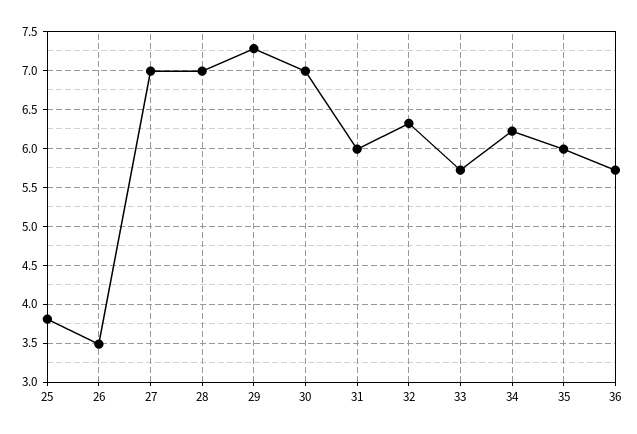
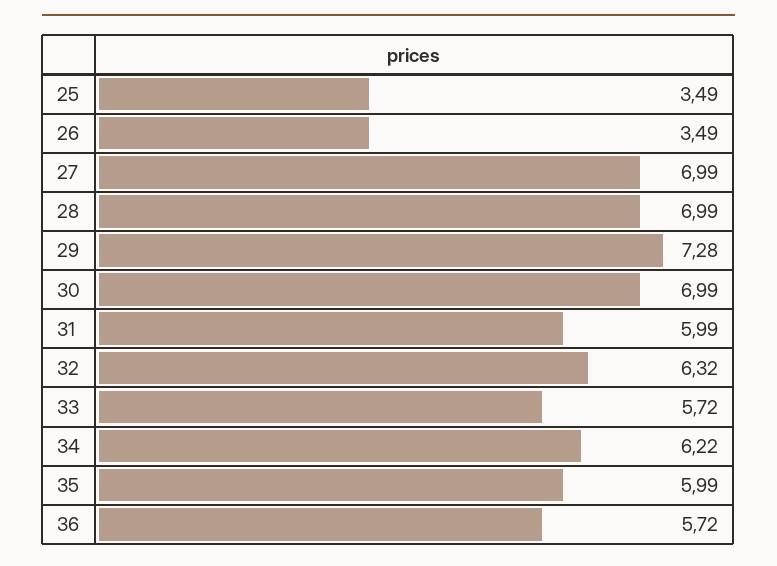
  {
-   "25": 3.8,
+   "25": 3.49,
    "26": 3.49,
    "27": 6.99,
    "28": 6.99,
    "29": 7.28,
    "30": 6.99,
    "31": 5.99,
    "32": 6.32,
    "33": 5.72,
    "34": 6.22,
    "35": 5.99,
    "36": 5.72
  }

